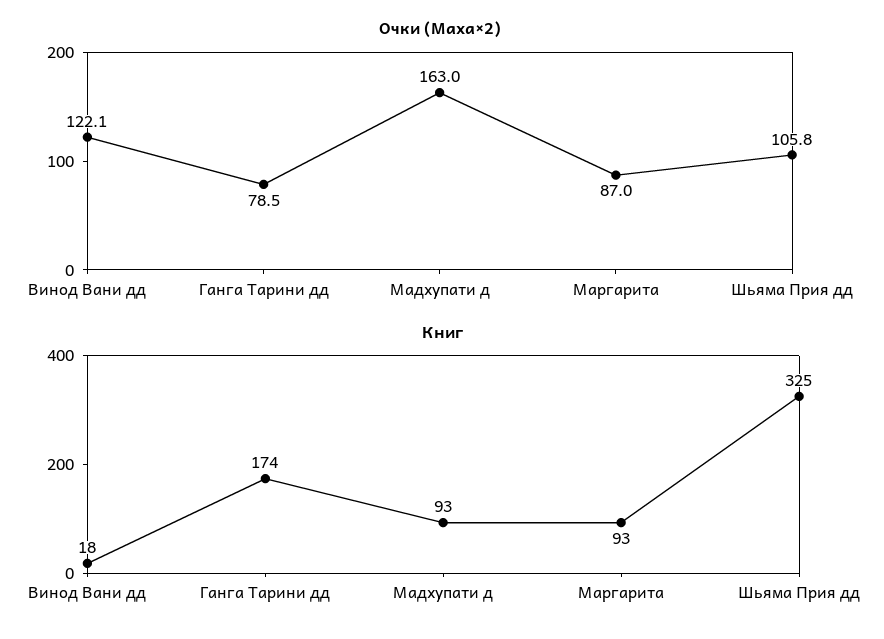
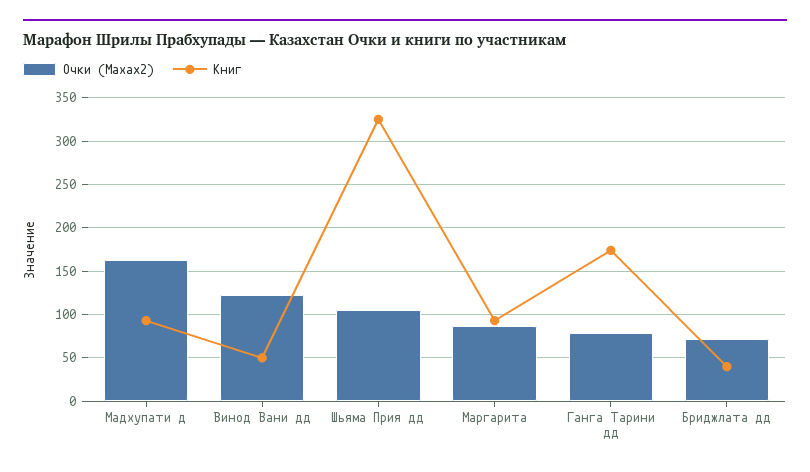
  {
    "Очки (Маха×2)": {
      "Винод Вани дд": 122.1,
      "Ганга Тарини дд": 78.5,
      "Мадхупати д": 163,
      "Маргарита": 87,
-     "Шьяма Прия дд": 105.8
+     "Шьяма Прия дд": 105.8,
+     "Бриджлата дд": 70
    },
    "Книг": {
-     "Винод Вани дд": 18,
+     "Винод Вани дд": 50,
      "Ганга Тарини дд": 174,
      "Мадхупати д": 93,
      "Маргарита": 93,
-     "Шьяма Прия дд": 325
+     "Шьяма Прия дд": 325,
+     "Бриджлата дд": 40
    }
  }

